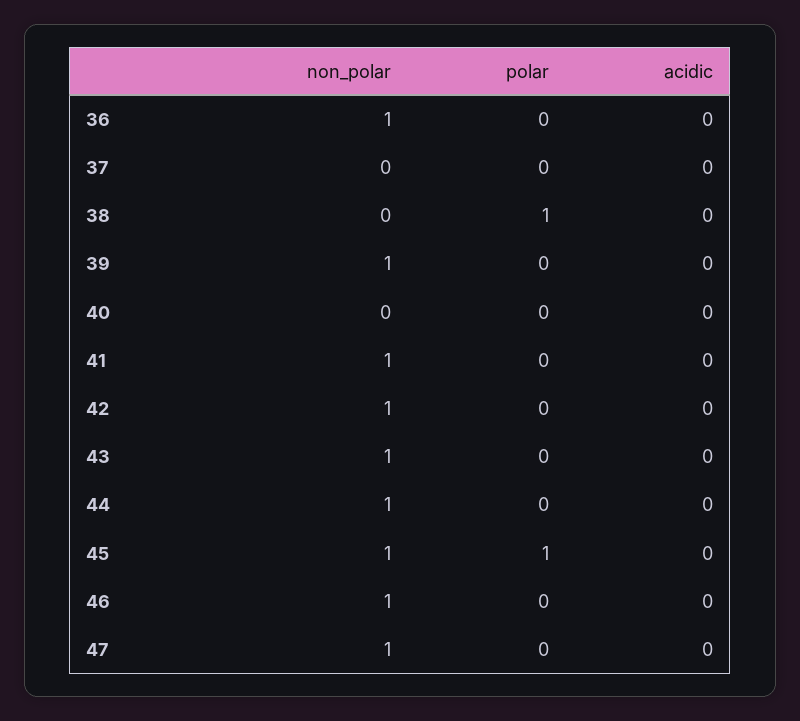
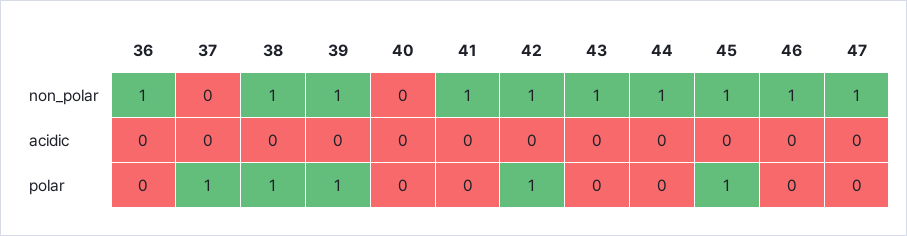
  {
    "non_polar": {
      "36": 1,
      "37": 0,
-     "38": 0,
+     "38": 1,
      "39": 1,
      "40": 0,
      "41": 1,
      "42": 1,
      "43": 1,
      "44": 1,
      "45": 1,
      "46": 1,
      "47": 1
    },
    "polar": {
      "36": 0,
-     "37": 0,
+     "37": 1,
      "38": 1,
-     "39": 0,
+     "39": 1,
      "40": 0,
      "41": 0,
-     "42": 0,
+     "42": 1,
      "43": 0,
      "44": 0,
      "45": 1,
      "46": 0,
      "47": 0
    },
    "acidic": {
      "36": 0,
      "37": 0,
      "38": 0,
      "39": 0,
      "40": 0,
      "41": 0,
      "42": 0,
      "43": 0,
      "44": 0,
      "45": 0,
      "46": 0,
      "47": 0
    }
  }

